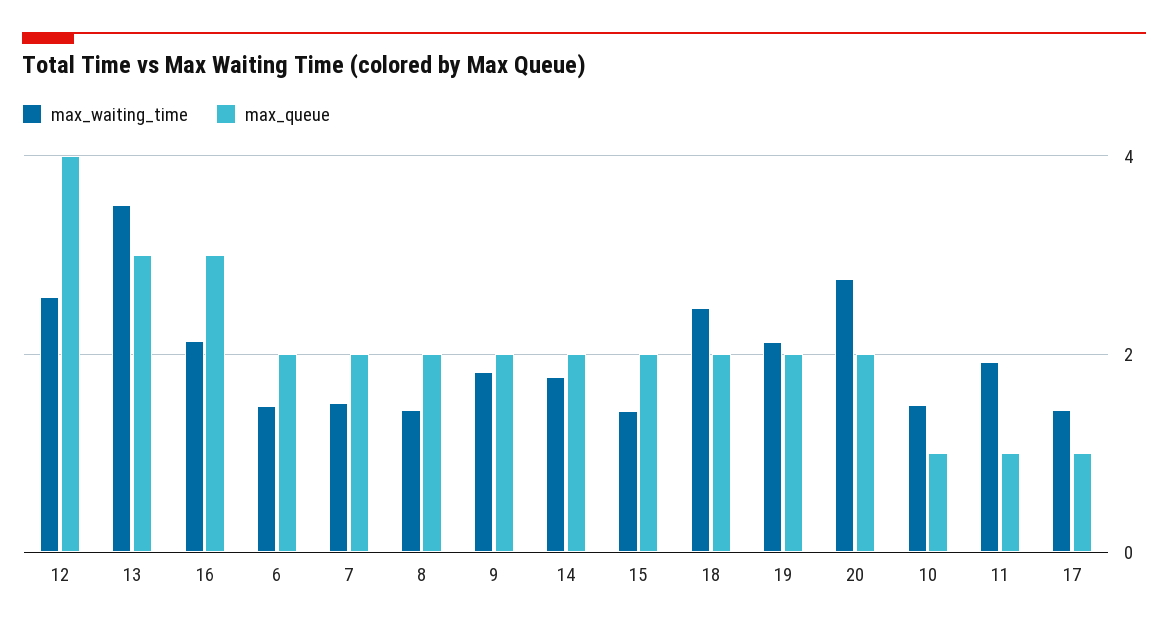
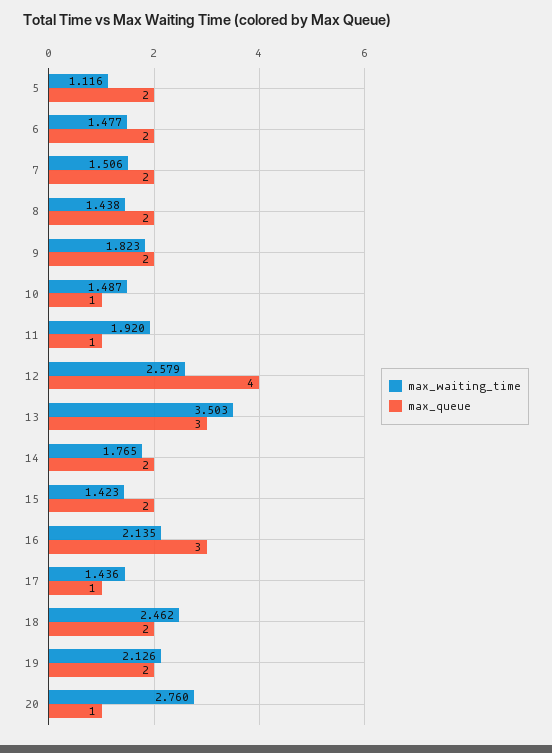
  {
    "max_waiting_time": {
      "12": 2.579,
      "13": 3.503,
      "16": 2.135,
      "6": 1.477,
      "7": 1.506,
      "8": 1.438,
      "9": 1.823,
      "14": 1.765,
      "15": 1.423,
      "18": 2.462,
      "19": 2.126,
      "20": 2.76,
      "10": 1.487,
      "11": 1.92,
-     "17": 1.436
+     "17": 1.436,
+     "5": 1.116
    },
    "max_queue": {
      "12": 4,
      "13": 3,
      "16": 3,
      "6": 2,
      "7": 2,
      "8": 2,
      "9": 2,
      "14": 2,
      "15": 2,
      "18": 2,
      "19": 2,
-     "20": 2,
+     "20": 1,
      "10": 1,
      "11": 1,
-     "17": 1
+     "17": 1,
+     "5": 2
    }
  }

